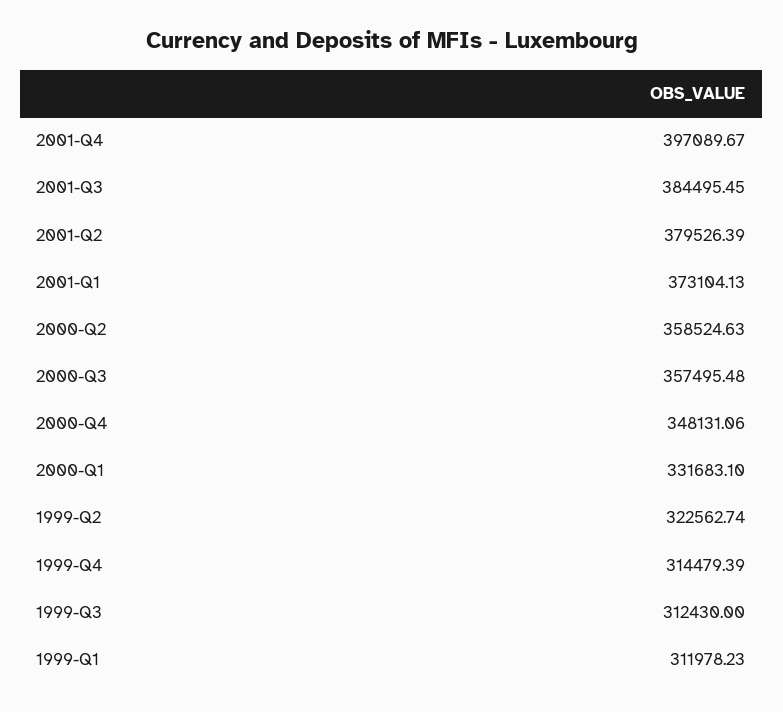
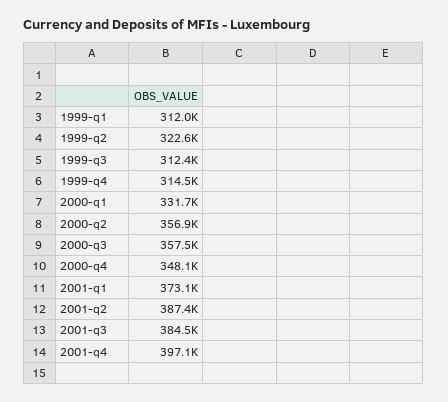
  {
    "2001-Q4": 397089.67,
    "2001-Q3": 384495.45,
-   "2001-Q2": 379526.39,
+   "2001-Q2": 387400,
    "2001-Q1": 373104.13,
-   "2000-Q2": 358524.63,
+   "2000-Q2": 356900,
    "2000-Q3": 357495.48,
    "2000-Q4": 348131.06,
    "2000-Q1": 331683.1,
    "1999-Q2": 322562.74,
    "1999-Q4": 314479.39,
    "1999-Q3": 312430,
    "1999-Q1": 311978.23
  }

